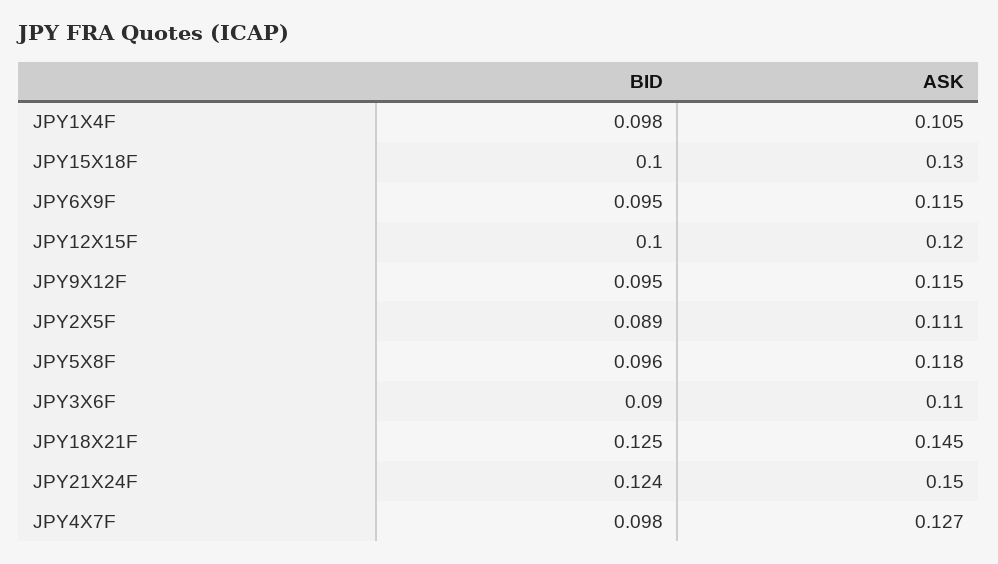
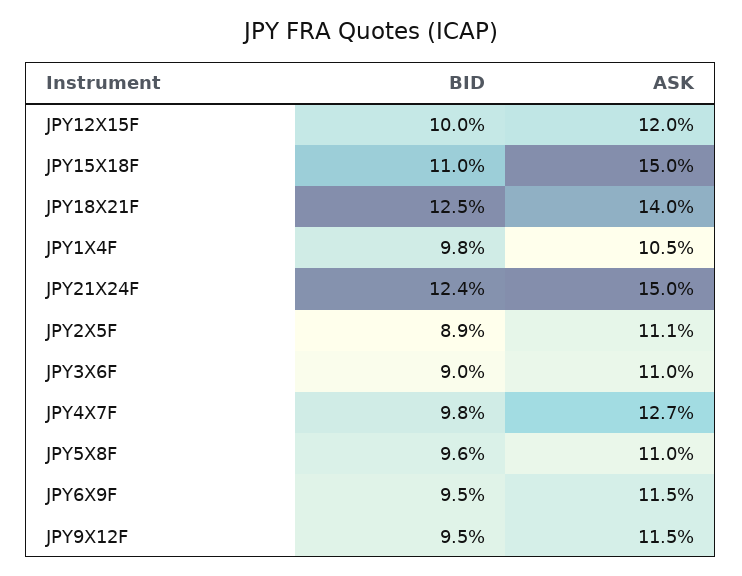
  {
    "BID": {
      "JPY1X4F": 0.098,
-     "JPY15X18F": 0.1,
+     "JPY15X18F": 0.11,
      "JPY6X9F": 0.095,
      "JPY12X15F": 0.1,
      "JPY9X12F": 0.095,
      "JPY2X5F": 0.089,
      "JPY5X8F": 0.096,
      "JPY3X6F": 0.09,
      "JPY18X21F": 0.125,
      "JPY21X24F": 0.124,
      "JPY4X7F": 0.098
    },
    "ASK": {
      "JPY1X4F": 0.105,
-     "JPY15X18F": 0.13,
+     "JPY15X18F": 0.15,
      "JPY6X9F": 0.115,
      "JPY12X15F": 0.12,
      "JPY9X12F": 0.115,
      "JPY2X5F": 0.111,
-     "JPY5X8F": 0.118,
+     "JPY5X8F": 0.11,
      "JPY3X6F": 0.11,
-     "JPY18X21F": 0.145,
+     "JPY18X21F": 0.14,
      "JPY21X24F": 0.15,
      "JPY4X7F": 0.127
    }
  }

